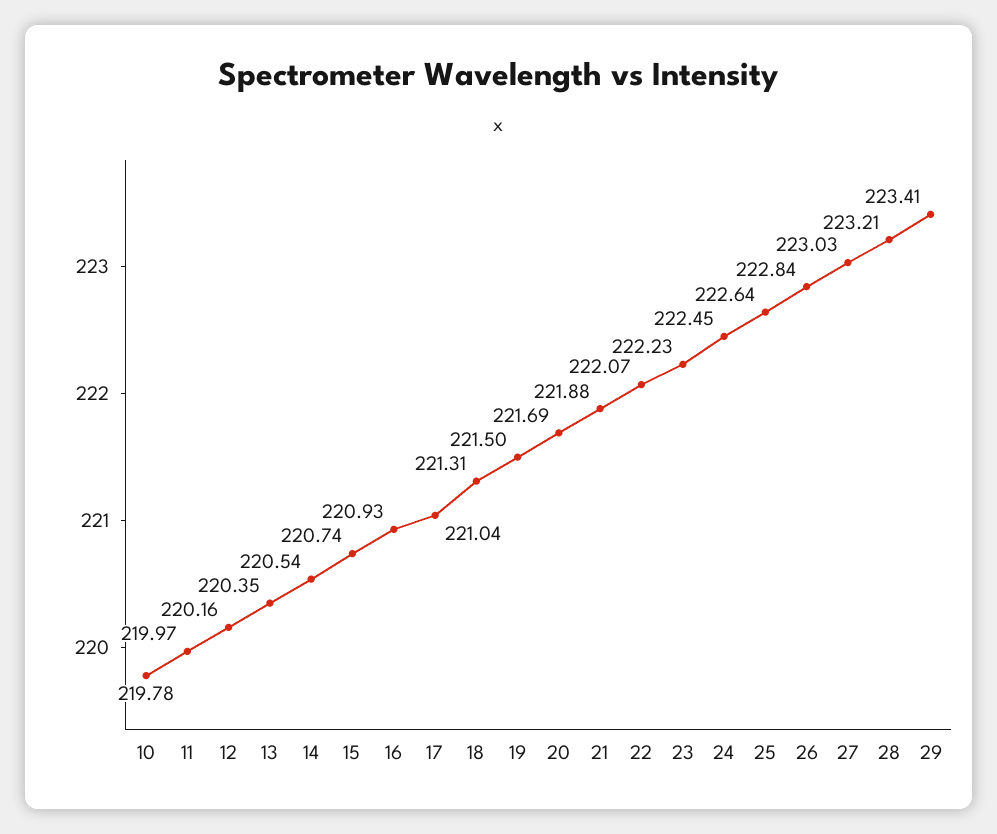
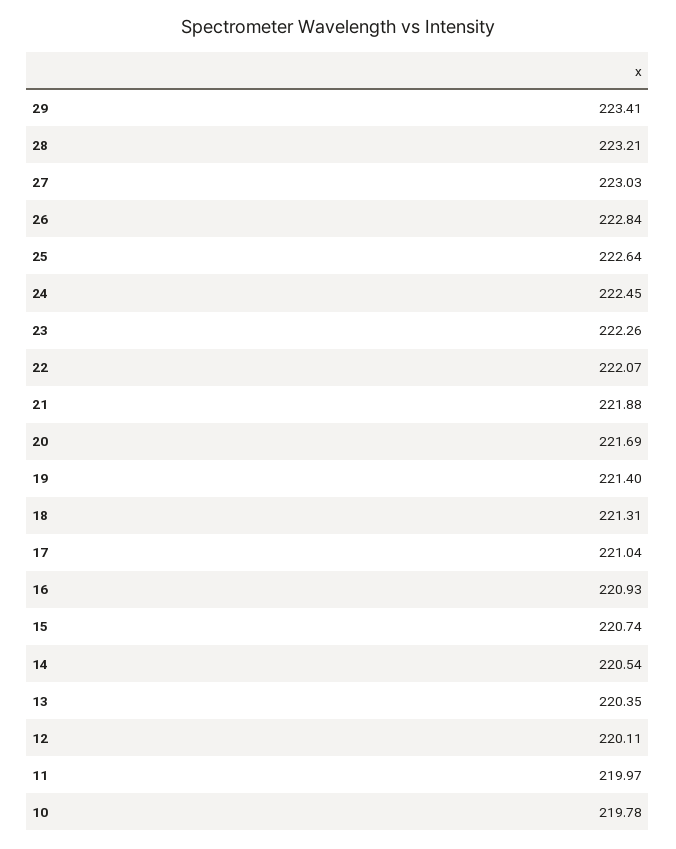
  {
    "10": 219.78,
    "11": 219.97,
-   "12": 220.16,
+   "12": 220.11,
    "13": 220.35,
    "14": 220.54,
    "15": 220.74,
    "16": 220.93,
    "17": 221.04,
    "18": 221.31,
-   "19": 221.5,
+   "19": 221.4,
    "20": 221.69,
    "21": 221.88,
    "22": 222.07,
-   "23": 222.23,
+   "23": 222.26,
    "24": 222.45,
    "25": 222.64,
    "26": 222.84,
    "27": 223.03,
    "28": 223.21,
    "29": 223.41
  }

